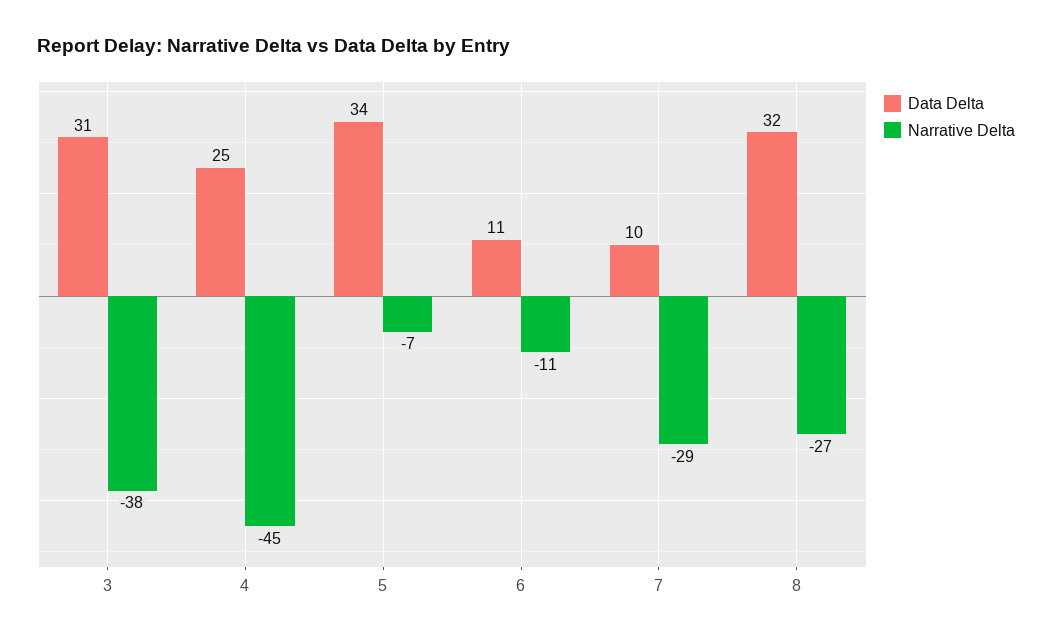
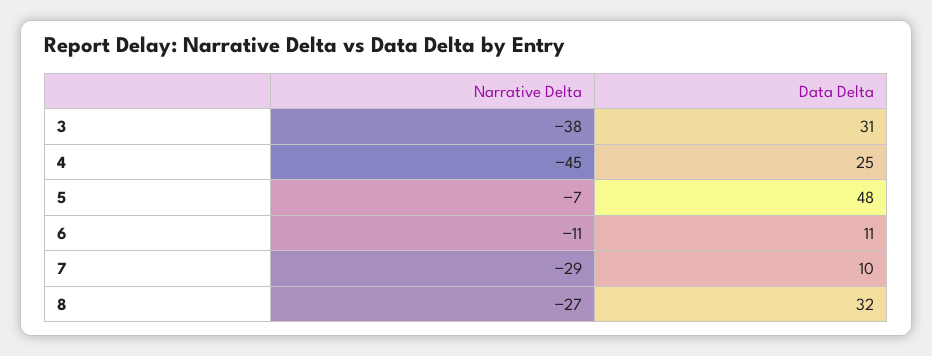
  {
    "Data Delta": {
      "3": 31,
      "4": 25,
-     "5": 34,
+     "5": 48,
      "6": 11,
      "7": 10,
      "8": 32
    },
    "Narrative Delta": {
      "3": -38,
      "4": -45,
      "5": -7,
      "6": -11,
      "7": -29,
      "8": -27
    }
  }

